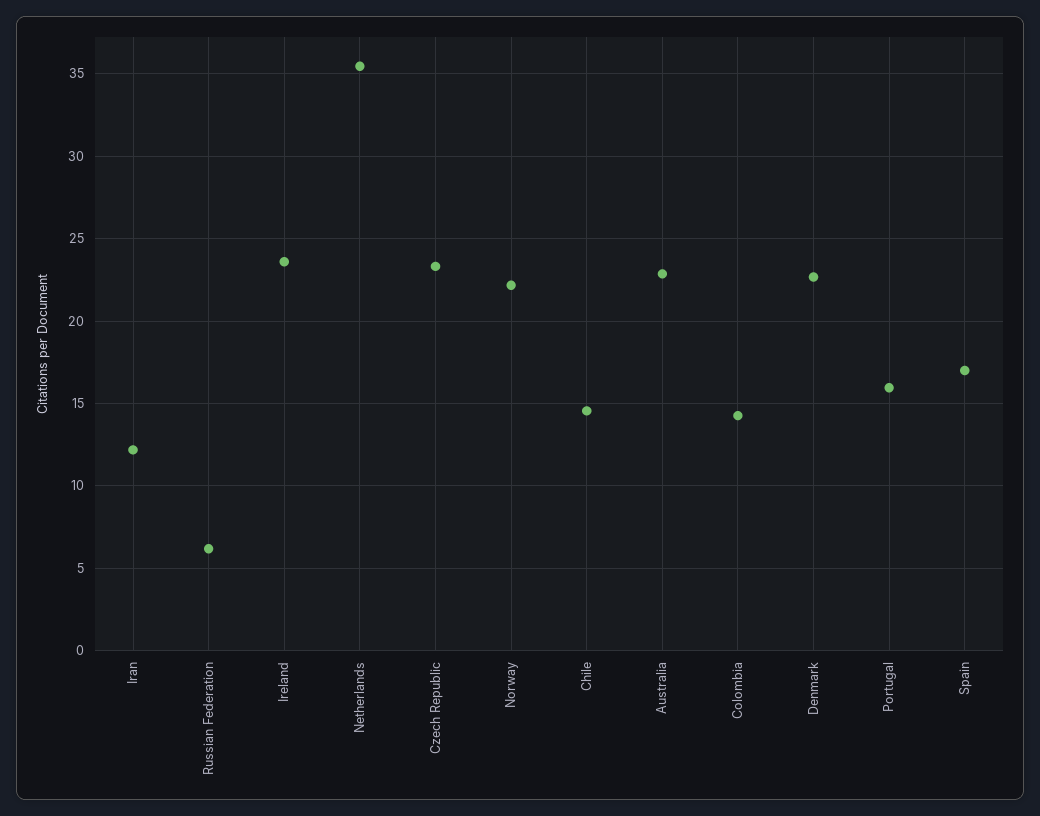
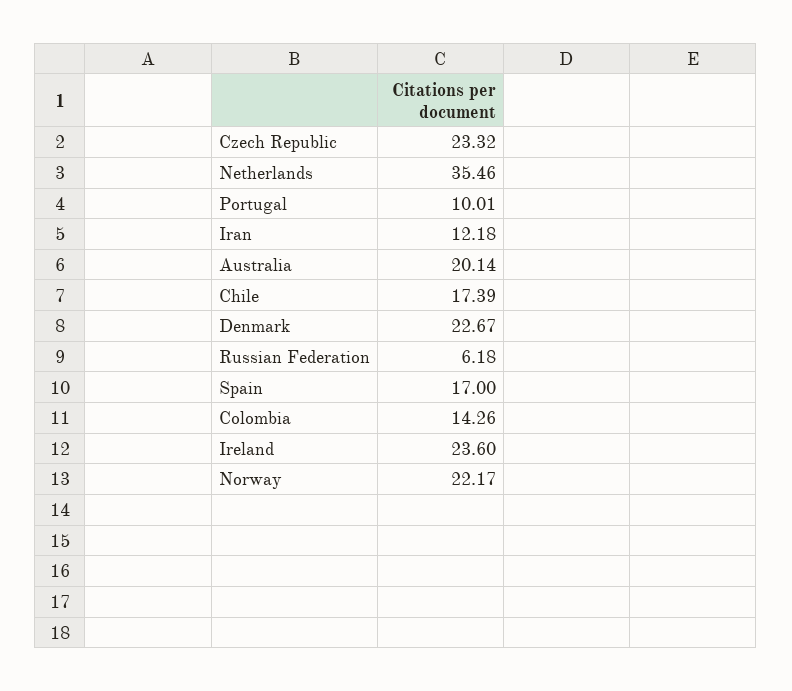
  {
    "Iran": 12.18,
    "Russian Federation": 6.18,
    "Ireland": 23.6,
    "Netherlands": 35.46,
    "Czech Republic": 23.32,
    "Norway": 22.17,
-   "Chile": 14.5,
+   "Chile": 17.39,
-   "Australia": 23,
+   "Australia": 20.14,
    "Colombia": 14.26,
    "Denmark": 22.67,
-   "Portugal": 16,
+   "Portugal": 10.01,
    "Spain": 17
  }

